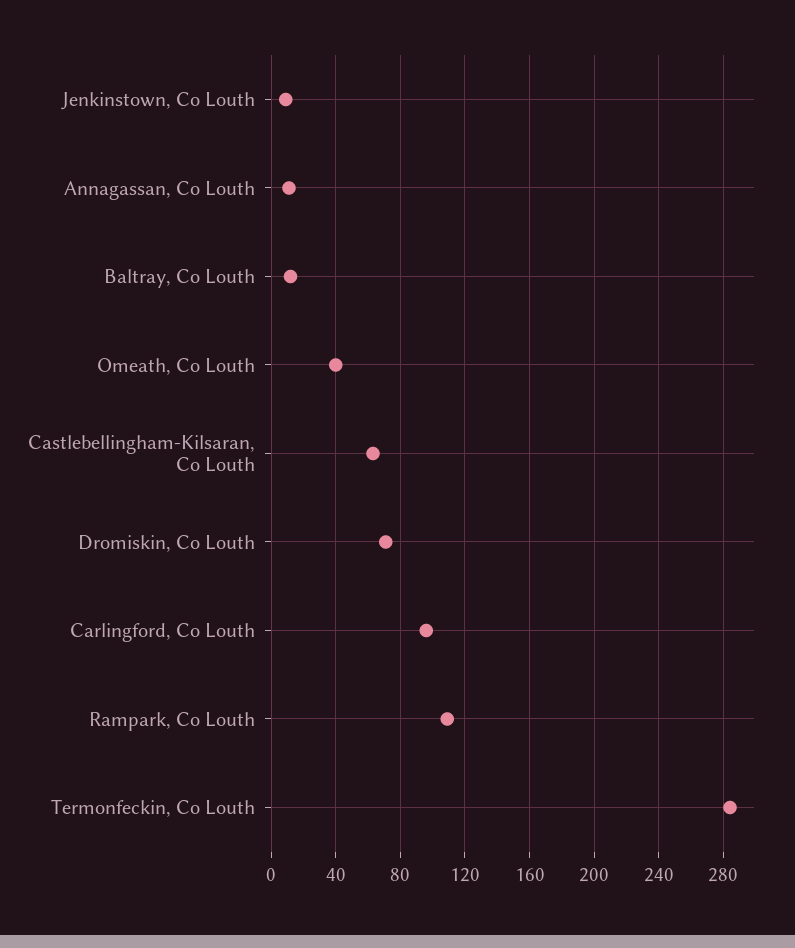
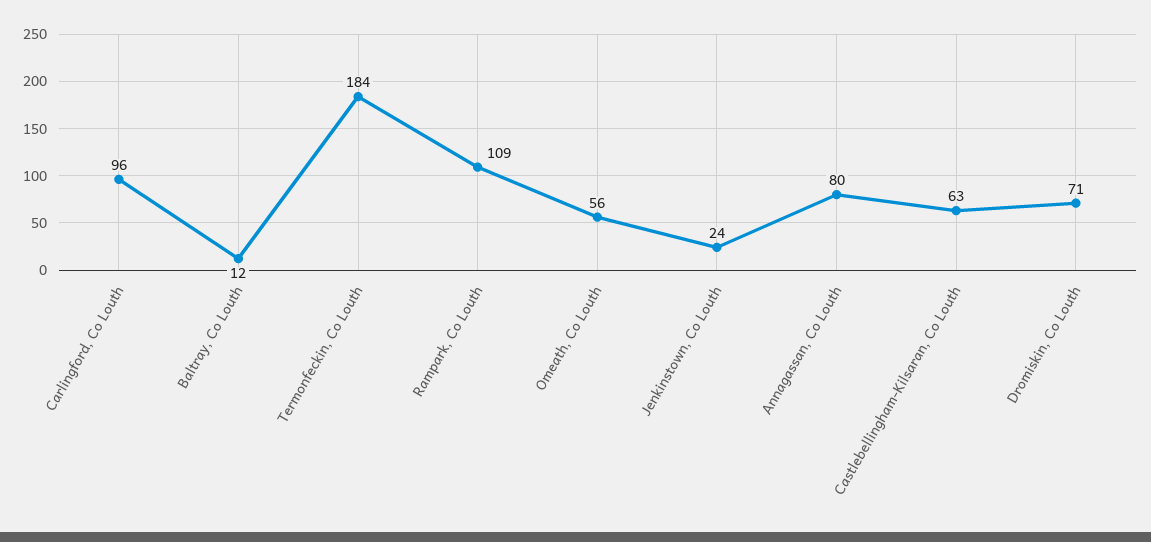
  {
-   "Jenkinstown, Co Louth": 10,
+   "Jenkinstown, Co Louth": 24,
-   "Annagassan, Co Louth": 10,
+   "Annagassan, Co Louth": 80,
    "Baltray, Co Louth": 12,
-   "Omeath, Co Louth": 40,
+   "Omeath, Co Louth": 56,
    "Castlebellingham-Kilsaran, Co Louth": 63,
    "Dromiskin, Co Louth": 71,
    "Carlingford, Co Louth": 96,
    "Rampark, Co Louth": 109,
-   "Termonfeckin, Co Louth": 285
+   "Termonfeckin, Co Louth": 184
  }

